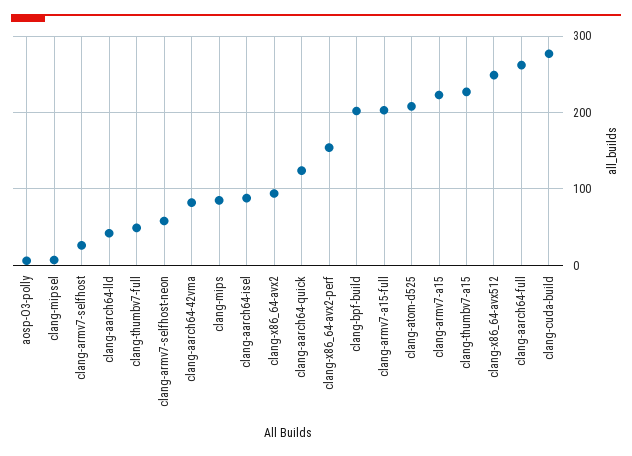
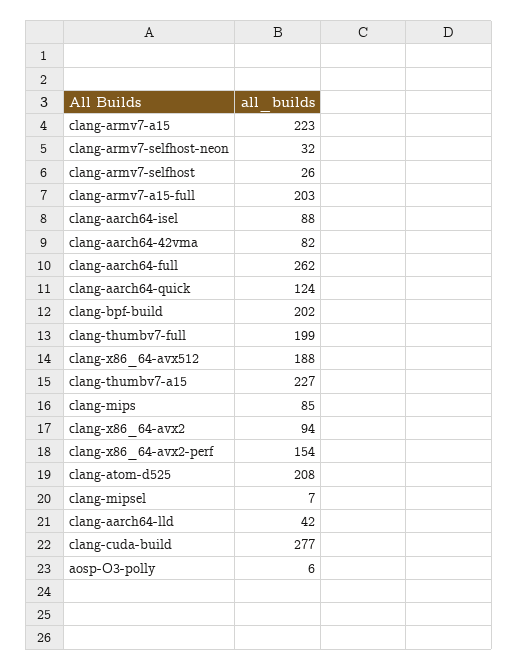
  {
    "aosp-O3-polly": 6,
    "clang-mipsel": 7,
    "clang-armv7-selfhost": 26,
    "clang-aarch64-lld": 42,
-   "clang-thumbv7-full": 50,
+   "clang-thumbv7-full": 199,
-   "clang-armv7-selfhost-neon": 60,
+   "clang-armv7-selfhost-neon": 32,
    "clang-aarch64-42vma": 82,
    "clang-mips": 85,
    "clang-aarch64-isel": 88,
    "clang-x86_64-avx2": 94,
    "clang-aarch64-quick": 124,
    "clang-x86_64-avx2-perf": 154,
    "clang-bpf-build": 202,
    "clang-armv7-a15-full": 203,
    "clang-atom-d525": 208,
    "clang-armv7-a15": 223,
    "clang-thumbv7-a15": 227,
-   "clang-x86_64-avx512": 250,
+   "clang-x86_64-avx512": 188,
    "clang-aarch64-full": 262,
    "clang-cuda-build": 277
  }

